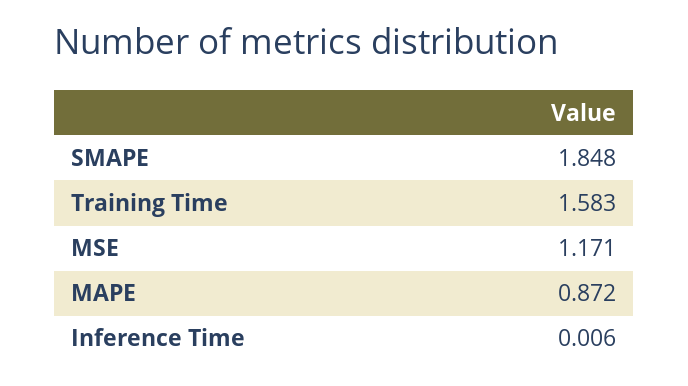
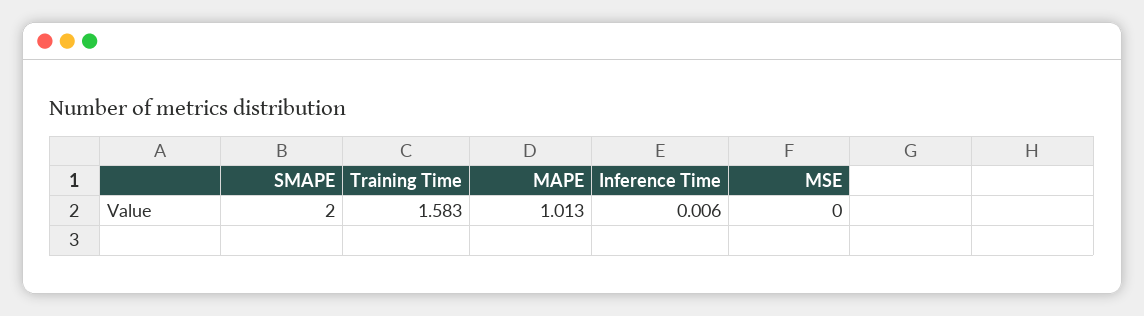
  {
-   "SMAPE": 1.848,
+   "SMAPE": 2,
    "Training Time": 1.583,
-   "MSE": 1.171,
+   "MSE": 0,
-   "MAPE": 0.872,
+   "MAPE": 1.013,
    "Inference Time": 0.006
  }

